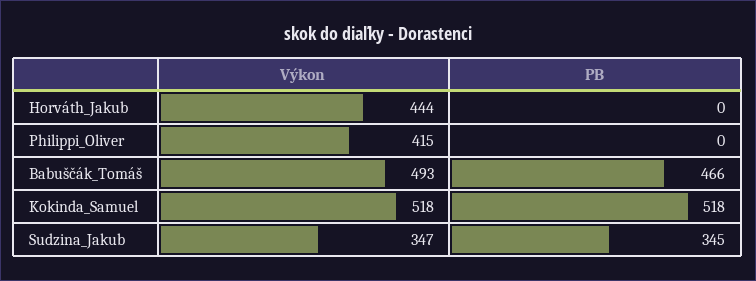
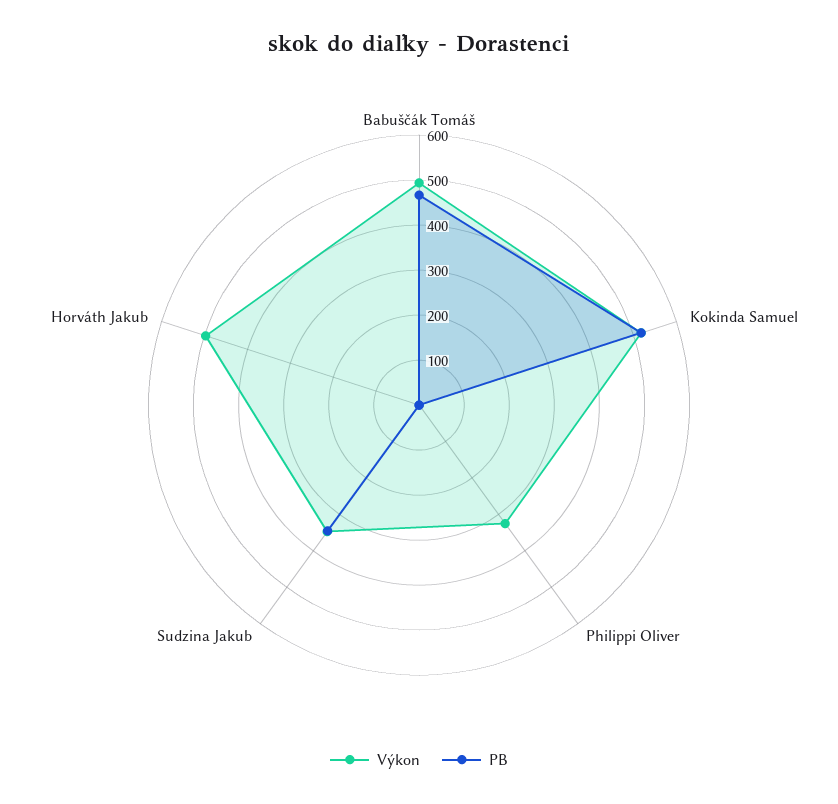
  {
    "Výkon": {
-     "Horváth_Jakub": 444,
+     "Horváth_Jakub": 500,
-     "Philippi_Oliver": 415,
+     "Philippi_Oliver": 320,
      "Babuščák_Tomáš": 493,
      "Kokinda_Samuel": 518,
      "Sudzina_Jakub": 347
    },
    "PB": {
      "Horváth_Jakub": 0,
      "Philippi_Oliver": 0,
      "Babuščák_Tomáš": 466,
      "Kokinda_Samuel": 518,
      "Sudzina_Jakub": 345
    }
  }

